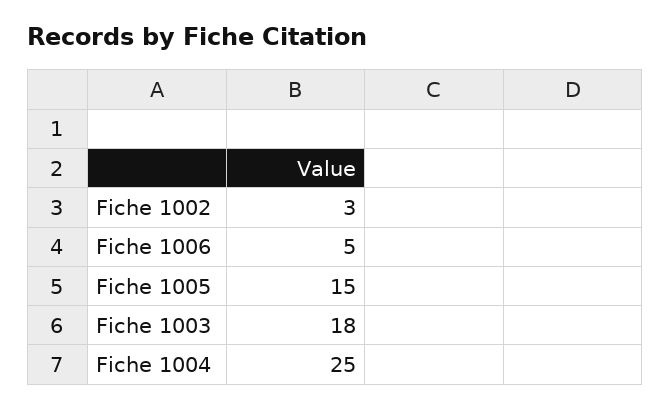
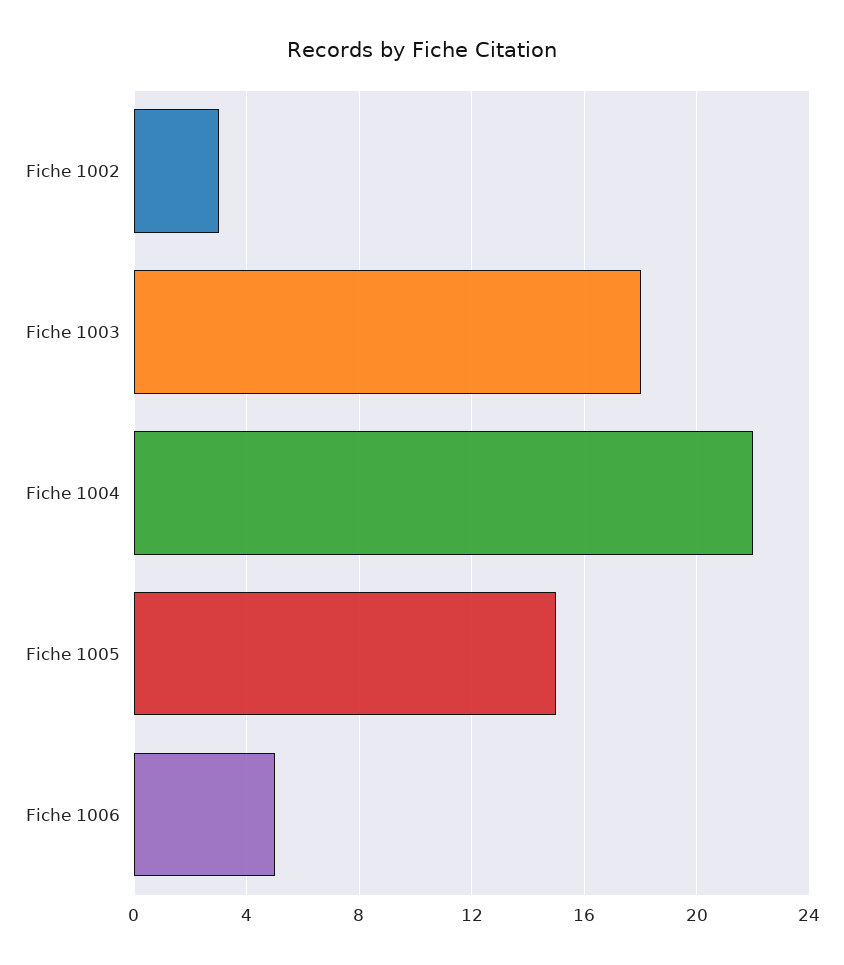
  {
    "Fiche 1002": 3,
    "Fiche 1006": 5,
    "Fiche 1005": 15,
    "Fiche 1003": 18,
-   "Fiche 1004": 25
+   "Fiche 1004": 22
  }

